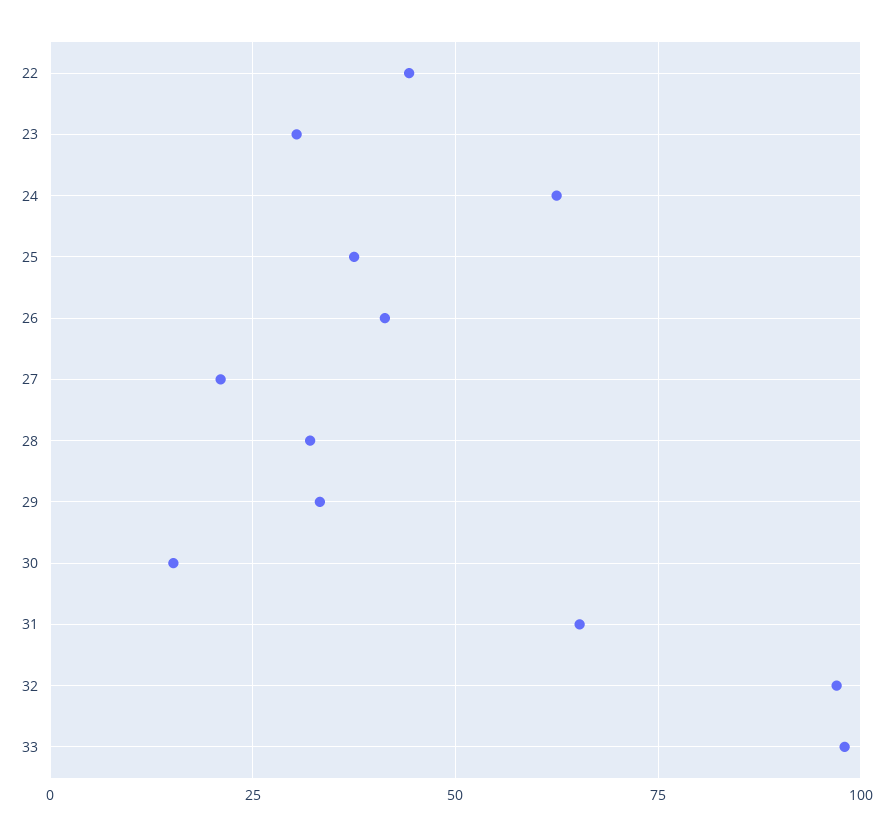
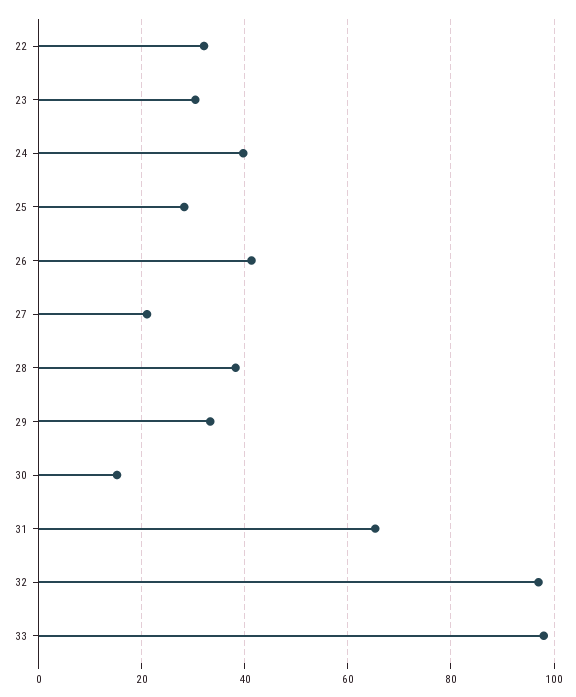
  {
-   "22": 45,
+   "22": 32,
    "23": 30,
-   "24": 62.5,
+   "24": 40,
-   "25": 37.5,
+   "25": 28,
    "26": 42,
    "27": 22,
-   "28": 32.5,
+   "28": 38,
    "29": 34,
    "30": 16,
    "31": 66,
    "32": 96,
    "33": 98
  }

